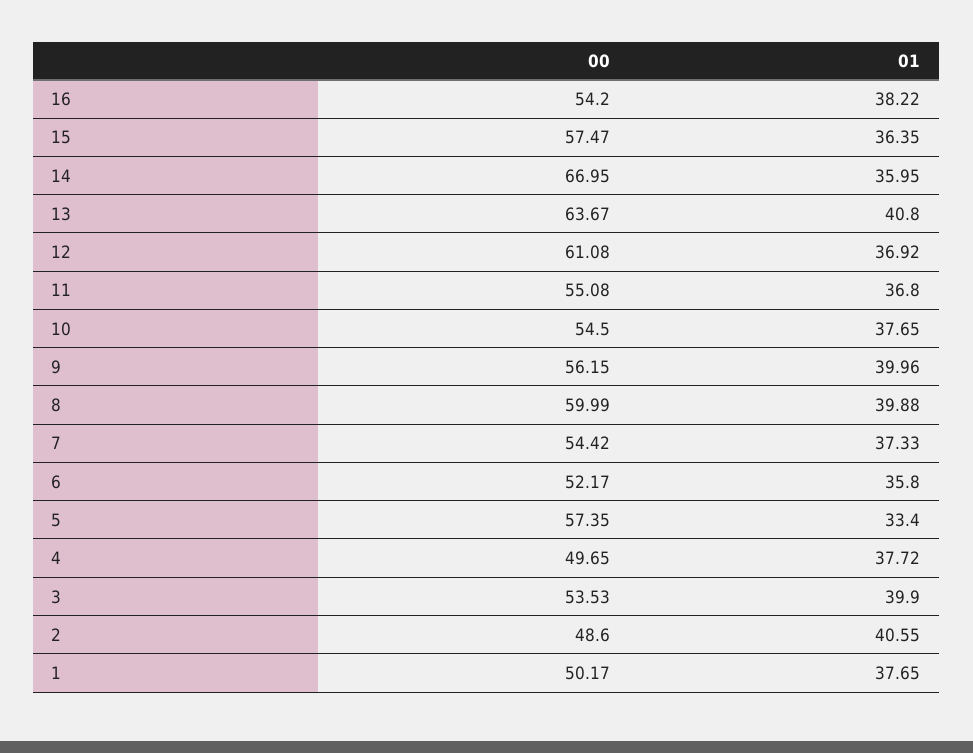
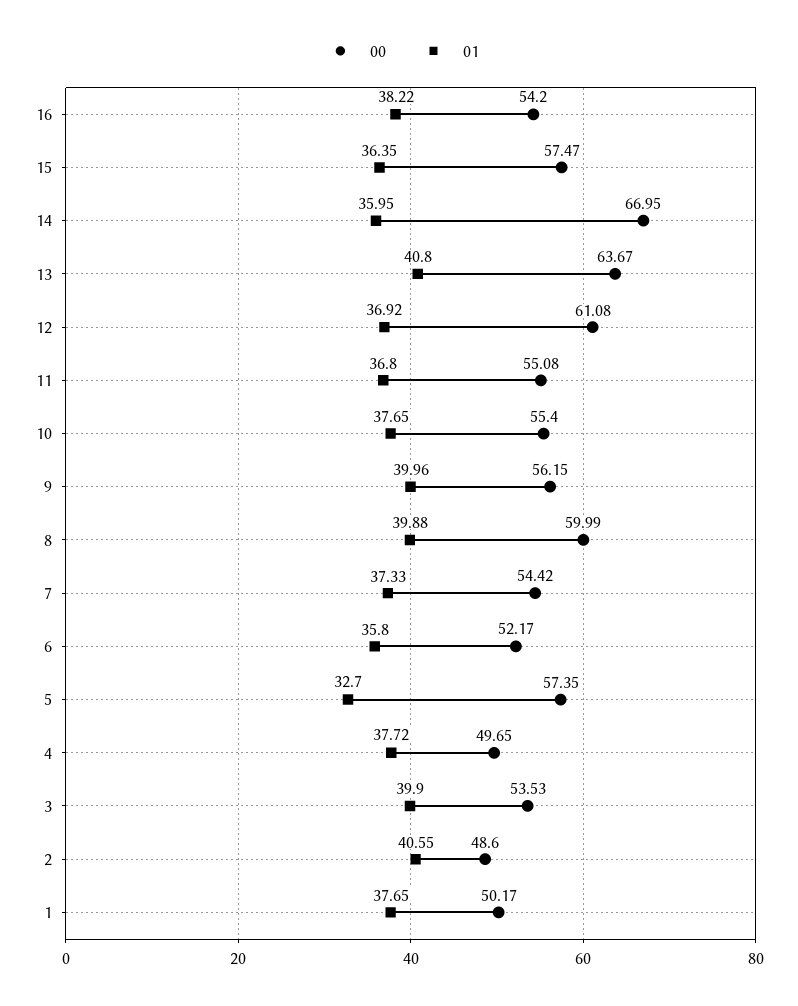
  {
    "00": {
      "16": 54.2,
      "15": 57.47,
      "14": 66.95,
      "13": 63.67,
      "12": 61.08,
      "11": 55.08,
-     "10": 54.5,
+     "10": 55.4,
      "9": 56.15,
      "8": 59.99,
      "7": 54.42,
      "6": 52.17,
      "5": 57.35,
      "4": 49.65,
      "3": 53.53,
      "2": 48.6,
      "1": 50.17
    },
    "01": {
      "16": 38.22,
      "15": 36.35,
      "14": 35.95,
      "13": 40.8,
      "12": 36.92,
      "11": 36.8,
      "10": 37.65,
      "9": 39.96,
      "8": 39.88,
      "7": 37.33,
      "6": 35.8,
-     "5": 33.4,
+     "5": 32.7,
      "4": 37.72,
      "3": 39.9,
      "2": 40.55,
      "1": 37.65
    }
  }

